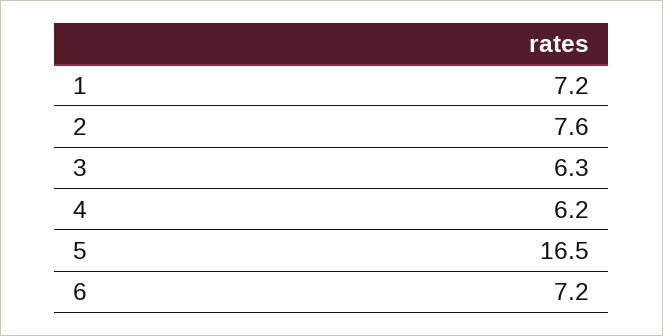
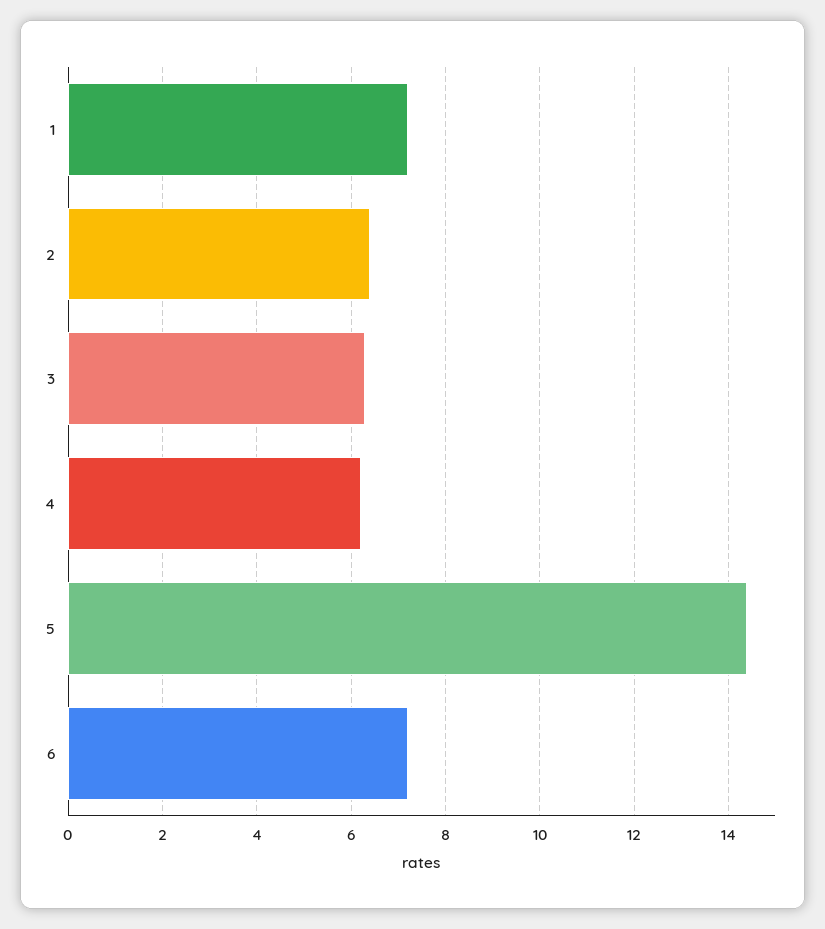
  {
    "1": 7.2,
-   "2": 7.6,
+   "2": 6.5,
    "3": 6.3,
    "4": 6.2,
-   "5": 16.5,
+   "5": 14.5,
    "6": 7.2
  }

